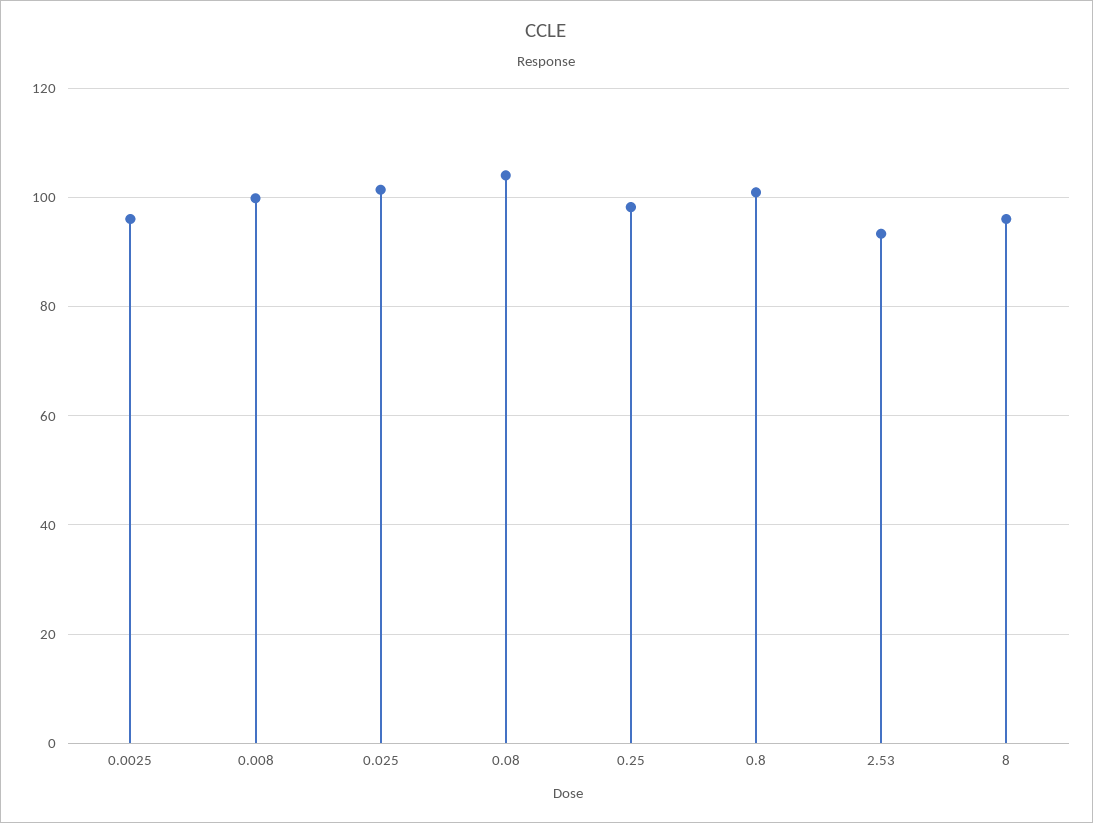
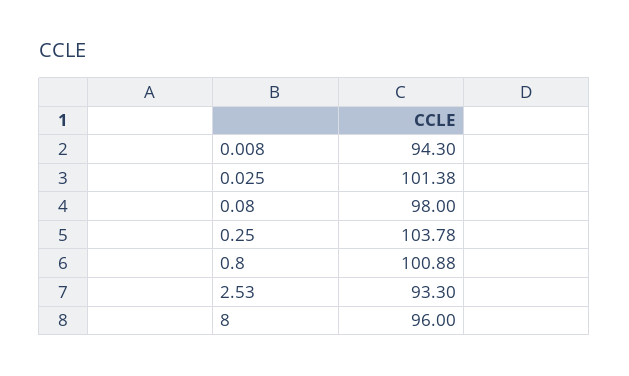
  {
-   "0.0025": 96,
-   "0.008": 100,
+   "0.008": 94.3,
    "0.025": 101.38,
-   "0.08": 104,
+   "0.08": 98,
-   "0.25": 98,
+   "0.25": 103.78,
    "0.8": 100.88,
    "2.53": 93.3,
    "8": 96
  }

